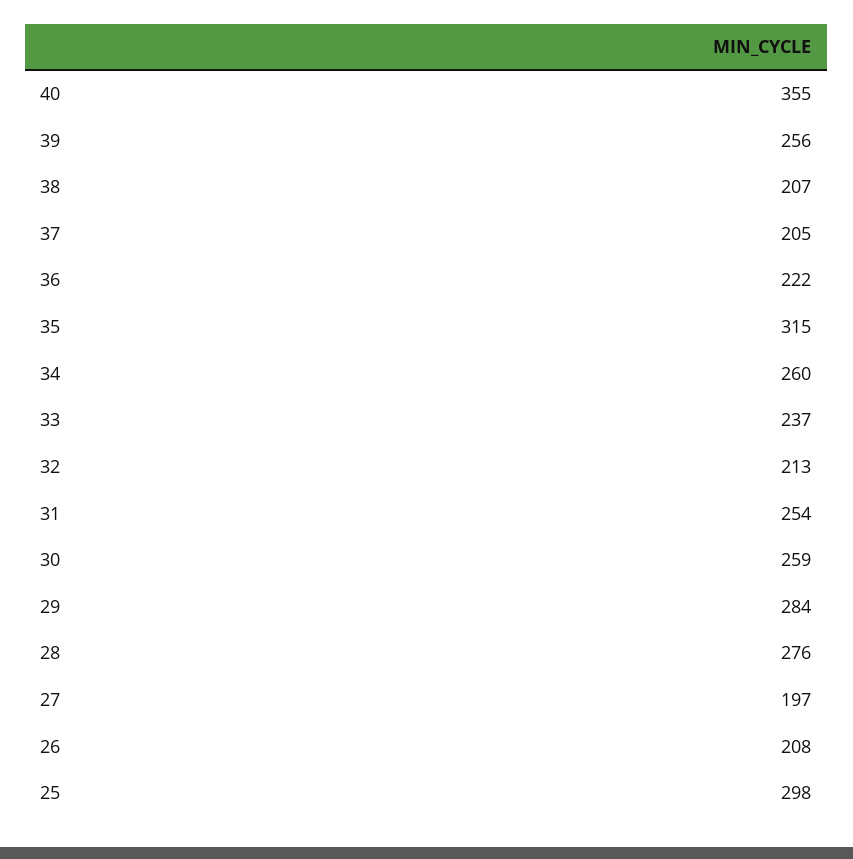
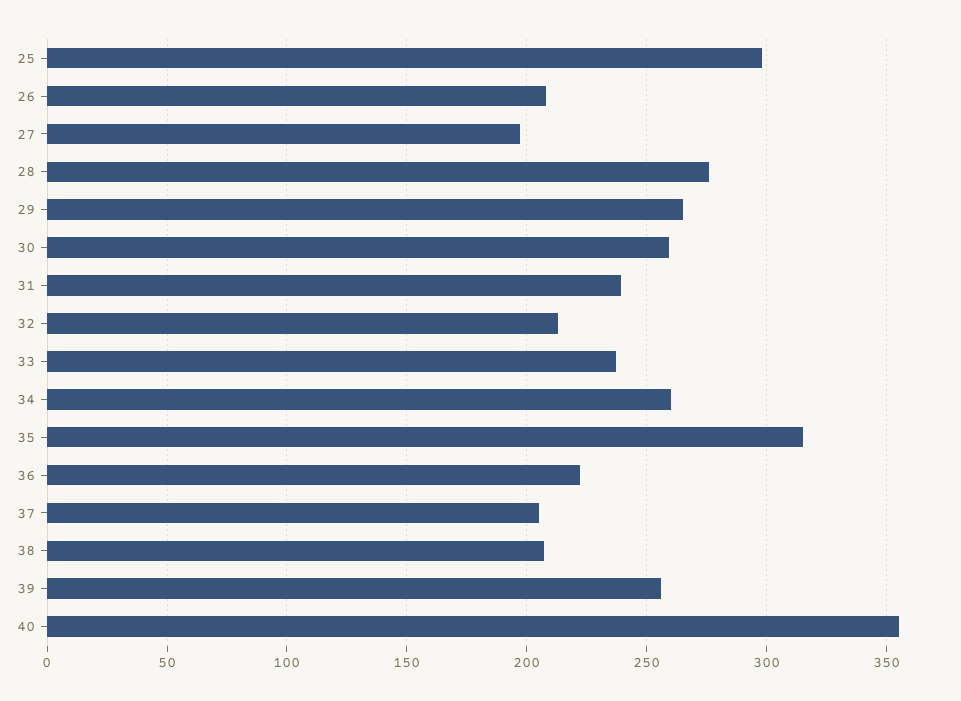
  {
    "40": 355,
    "39": 256,
    "38": 207,
    "37": 205,
    "36": 222,
    "35": 315,
    "34": 260,
    "33": 237,
    "32": 213,
-   "31": 254,
+   "31": 240,
    "30": 259,
-   "29": 284,
+   "29": 265,
    "28": 276,
    "27": 197,
    "26": 208,
    "25": 298
  }

